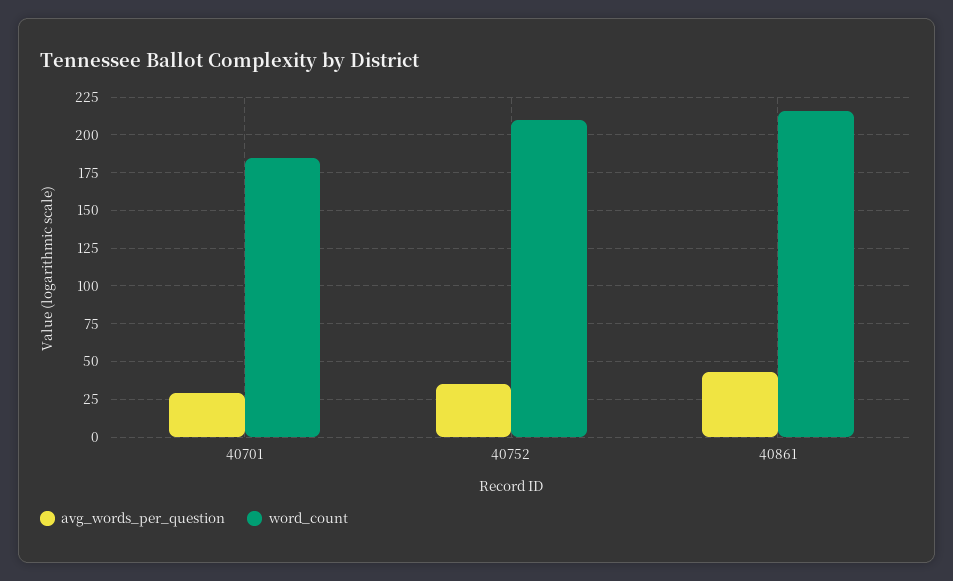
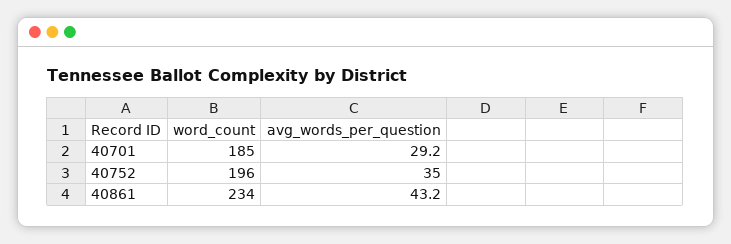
  {
    "avg_words_per_question": {
      "40701": 29.2,
      "40752": 35,
      "40861": 43.2
    },
    "word_count": {
      "40701": 185,
-     "40752": 210,
+     "40752": 196,
-     "40861": 215
+     "40861": 234
    }
  }

